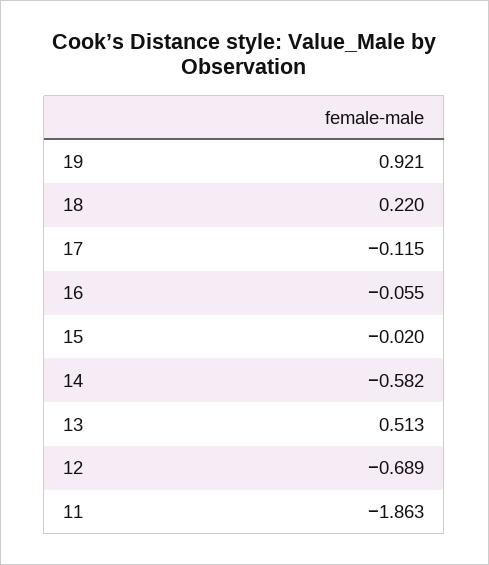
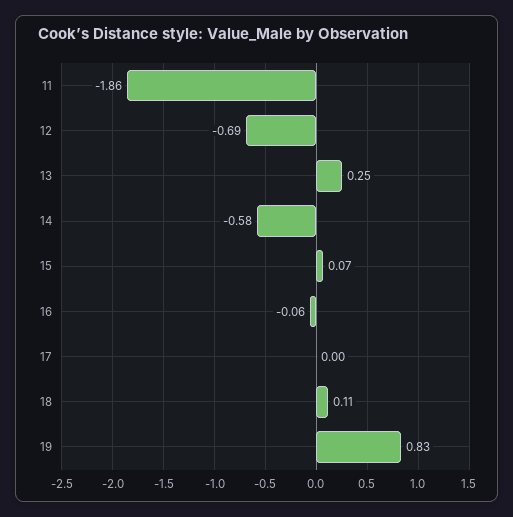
  {
-   "19": 0.921,
+   "19": 0.83,
-   "18": 0.22,
+   "18": 0.11,
-   "17": -0.115,
+   "17": 0,
    "16": -0.055,
-   "15": -0.02,
+   "15": 0.07,
    "14": -0.582,
-   "13": 0.513,
+   "13": 0.25,
    "12": -0.689,
    "11": -1.863
  }

